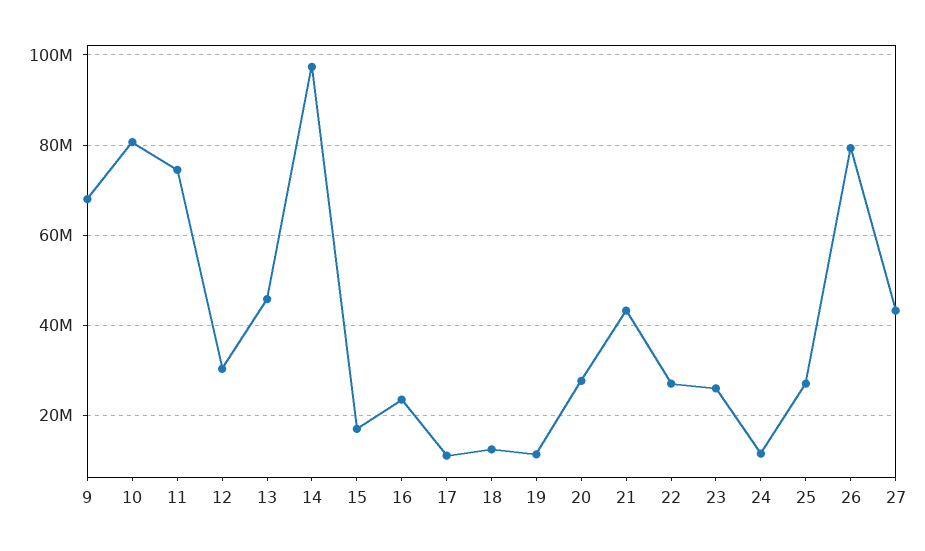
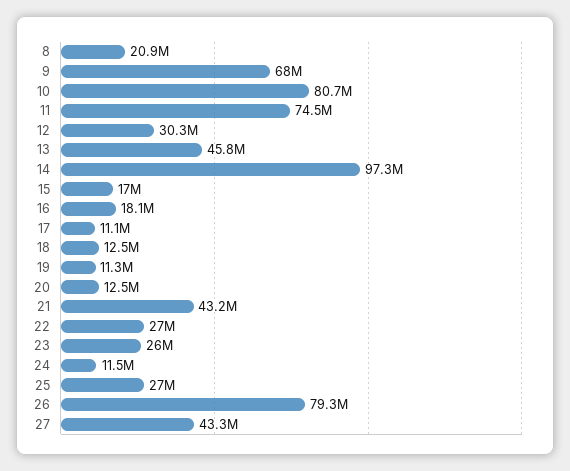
  {
    "9": 68000000,
    "10": 80700000,
    "11": 74500000,
    "12": 30300000,
    "13": 45800000,
    "14": 97300000,
    "15": 17000000,
-   "16": 24000000,
+   "16": 18100000,
    "17": 11100000,
    "18": 12500000,
    "19": 11300000,
-   "20": 28000000,
+   "20": 12500000,
    "21": 43200000,
    "22": 27000000,
    "23": 26000000,
    "24": 11500000,
    "25": 27000000,
    "26": 79300000,
-   "27": 43300000
+   "27": 43300000,
+   "8": 20900000
  }

